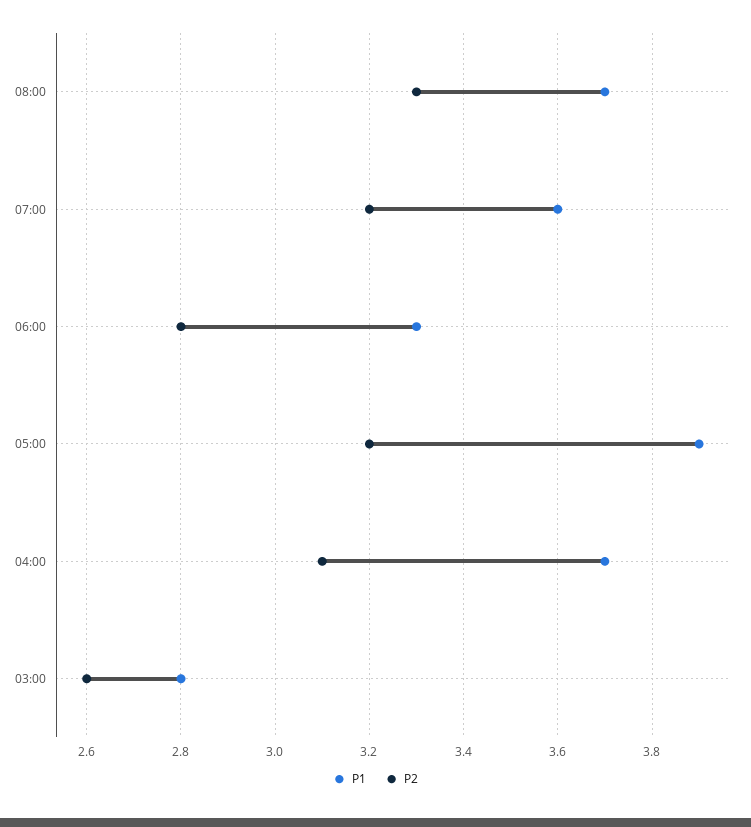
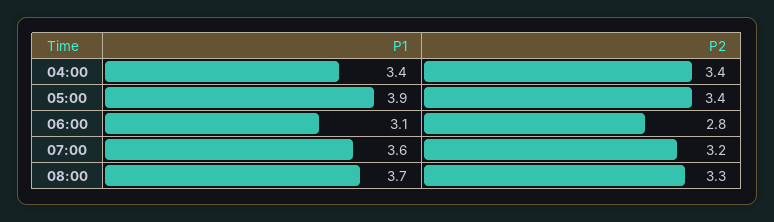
  {
    "P1": {
      "08:00": 3.7,
      "07:00": 3.6,
-     "06:00": 3.3,
+     "06:00": 3.1,
      "05:00": 3.9,
-     "04:00": 3.7,
+     "04:00": 3.4
-     "03:00": 2.8
    },
    "P2": {
      "08:00": 3.3,
      "07:00": 3.2,
      "06:00": 2.8,
-     "05:00": 3.2,
+     "05:00": 3.4,
-     "04:00": 3.1,
+     "04:00": 3.4
-     "03:00": 2.6
    }
  }

